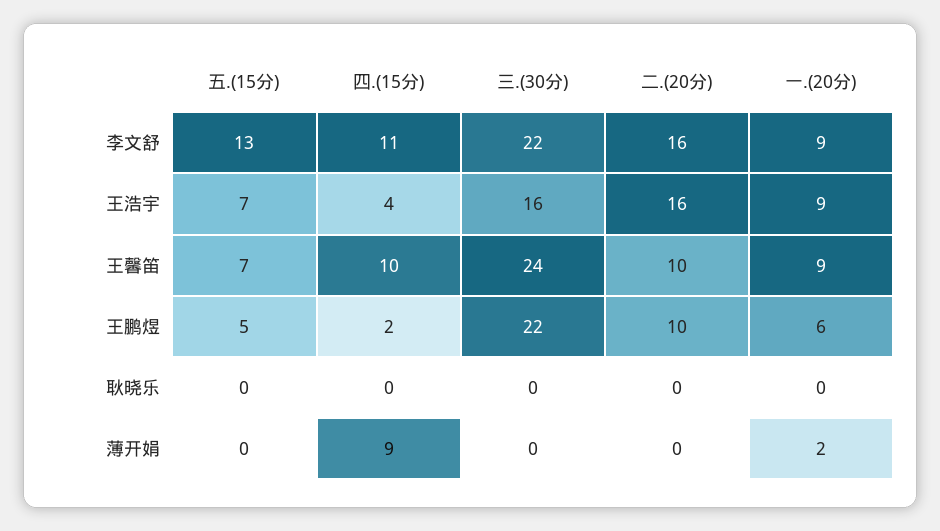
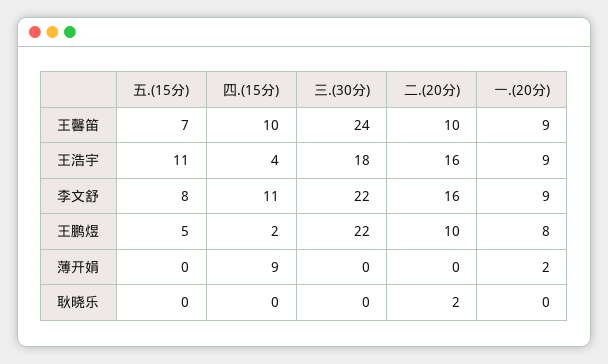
  {
    "五.(15分)": {
-     "李文舒": 13,
+     "李文舒": 8,
-     "王浩宇": 7,
+     "王浩宇": 11,
      "王馨笛": 7,
      "王鹏煜": 5,
      "耿晓乐": 0,
      "薄开娟": 0
    },
    "四.(15分)": {
      "李文舒": 11,
      "王浩宇": 4,
      "王馨笛": 10,
      "王鹏煜": 2,
      "耿晓乐": 0,
      "薄开娟": 9
    },
    "三.(30分)": {
      "李文舒": 22,
-     "王浩宇": 16,
+     "王浩宇": 18,
      "王馨笛": 24,
      "王鹏煜": 22,
      "耿晓乐": 0,
      "薄开娟": 0
    },
    "二.(20分)": {
      "李文舒": 16,
      "王浩宇": 16,
      "王馨笛": 10,
      "王鹏煜": 10,
-     "耿晓乐": 0,
+     "耿晓乐": 2,
      "薄开娟": 0
    },
    "一.(20分)": {
      "李文舒": 9,
      "王浩宇": 9,
      "王馨笛": 9,
-     "王鹏煜": 6,
+     "王鹏煜": 8,
      "耿晓乐": 0,
      "薄开娟": 2
    }
  }

